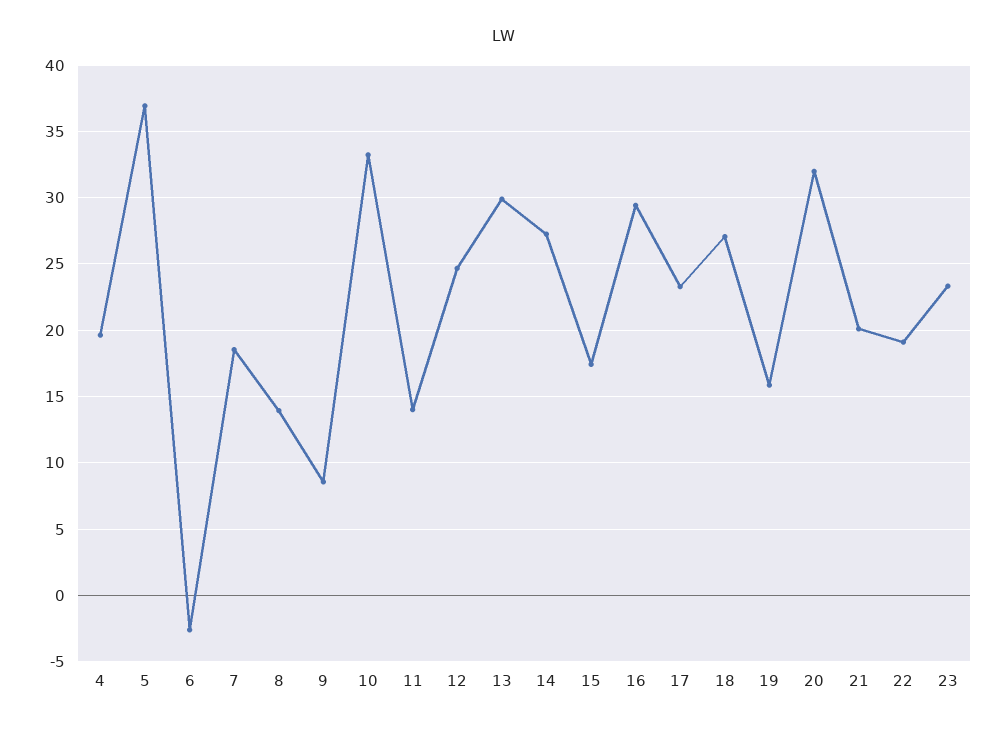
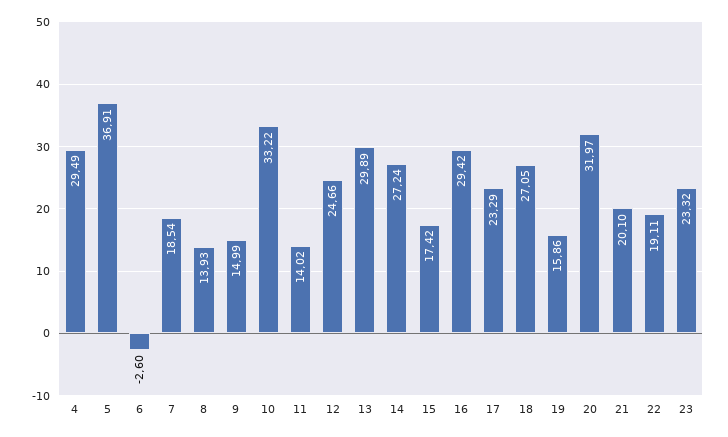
  {
-   "4": 19.5,
+   "4": 29.49,
    "5": 36.91,
    "6": -2.6,
    "7": 18.54,
    "8": 13.93,
-   "9": 8.5,
+   "9": 14.99,
    "10": 33.22,
    "11": 14.02,
    "12": 24.66,
    "13": 29.89,
    "14": 27.24,
    "15": 17.42,
    "16": 29.42,
    "17": 23.29,
    "18": 27.05,
    "19": 15.86,
    "20": 31.97,
    "21": 20.1,
    "22": 19.11,
    "23": 23.32
  }

